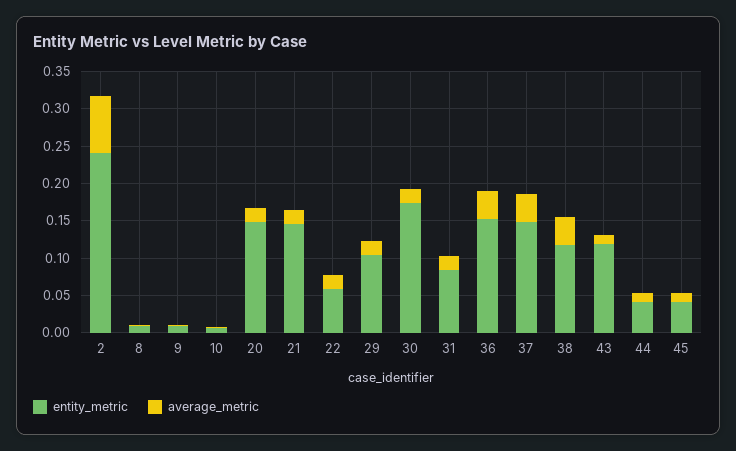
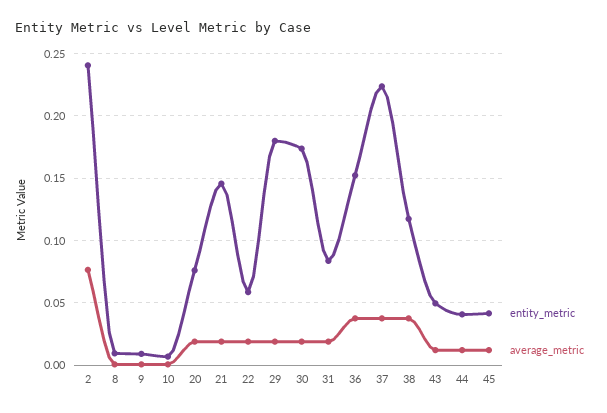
  {
    "entity_metric": {
      "2": 0.24,
      "8": 0.01,
      "9": 0.01,
      "10": 0.005,
-     "20": 0.15,
+     "20": 0.075,
      "21": 0.145,
      "22": 0.06,
-     "29": 0.1,
+     "29": 0.18,
      "30": 0.175,
      "31": 0.085,
      "36": 0.15,
-     "37": 0.15,
+     "37": 0.225,
      "38": 0.115,
-     "43": 0.125,
+     "43": 0.05,
      "44": 0.04,
      "45": 0.04
    },
    "average_metric": {
      "2": 0.075,
      "8": 0,
      "9": 0,
      "10": 0,
      "20": 0.02,
      "21": 0.02,
      "22": 0.02,
      "29": 0.02,
      "30": 0.02,
      "31": 0.02,
      "36": 0.04,
      "37": 0.04,
      "38": 0.04,
      "43": 0.01,
      "44": 0.01,
      "45": 0.01
    }
  }

